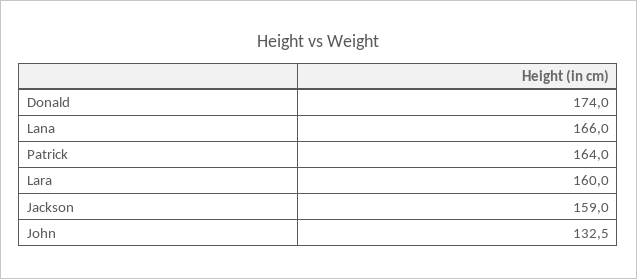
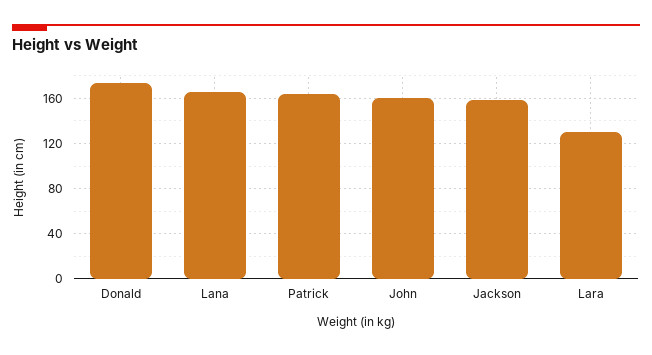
  {
    "Donald": 174,
    "Lana": 166,
    "Patrick": 164,
-   "Lara": 160,
+   "Lara": 130,
    "Jackson": 159,
-   "John": 132.5
+   "John": 160
  }

